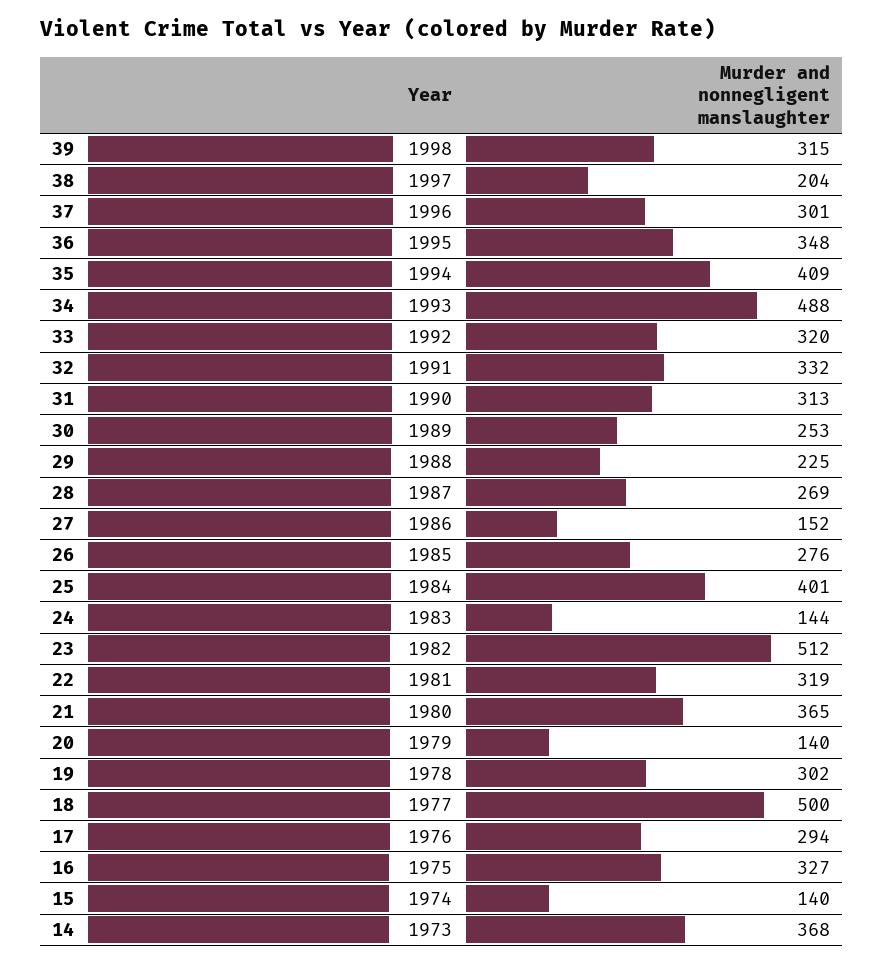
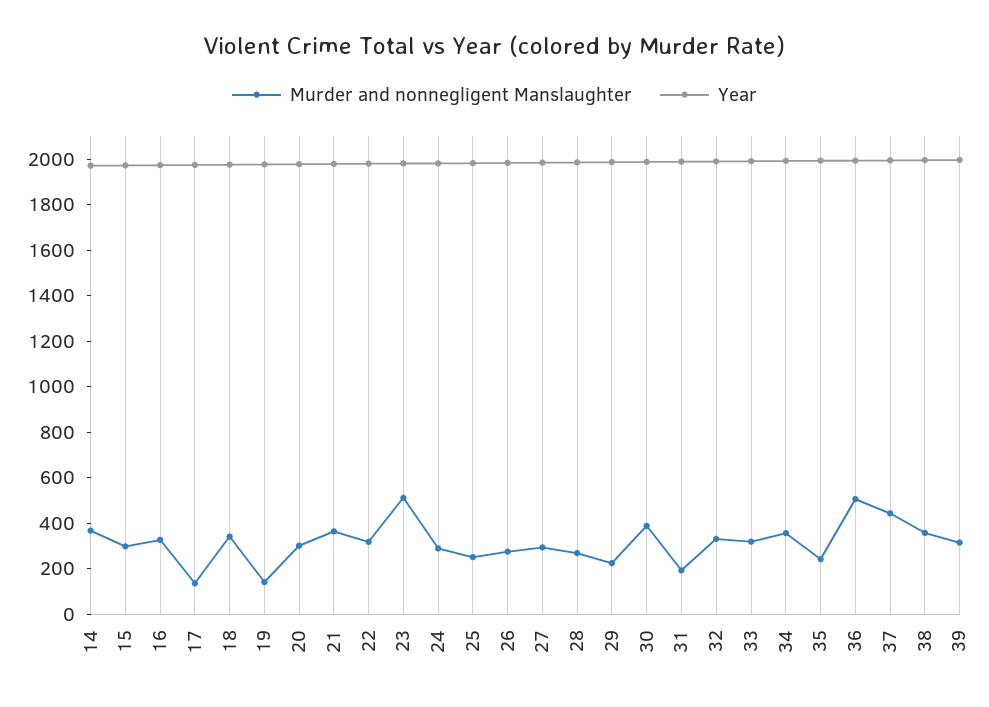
  {
    "Year": {
      "39": 1998,
      "38": 1997,
      "37": 1996,
      "36": 1995,
      "35": 1994,
      "34": 1993,
      "33": 1992,
      "32": 1991,
      "31": 1990,
      "30": 1989,
      "29": 1988,
      "28": 1987,
      "27": 1986,
      "26": 1985,
      "25": 1984,
      "24": 1983,
      "23": 1982,
      "22": 1981,
      "21": 1980,
      "20": 1979,
      "19": 1978,
      "18": 1977,
      "17": 1976,
      "16": 1975,
      "15": 1974,
      "14": 1973
    },
    "Murder and nonnegligent manslaughter": {
      "39": 315,
-     "38": 204,
+     "38": 350,
-     "37": 301,
+     "37": 450,
-     "36": 348,
+     "36": 500,
-     "35": 409,
+     "35": 250,
-     "34": 488,
+     "34": 350,
      "33": 320,
      "32": 332,
-     "31": 313,
+     "31": 200,
-     "30": 253,
+     "30": 400,
      "29": 225,
      "28": 269,
-     "27": 152,
+     "27": 300,
      "26": 276,
-     "25": 401,
+     "25": 250,
-     "24": 144,
+     "24": 300,
      "23": 512,
      "22": 319,
      "21": 365,
-     "20": 140,
+     "20": 300,
-     "19": 302,
+     "19": 150,
-     "18": 500,
+     "18": 350,
-     "17": 294,
+     "17": 150,
      "16": 327,
-     "15": 140,
+     "15": 300,
      "14": 368
    }
  }

